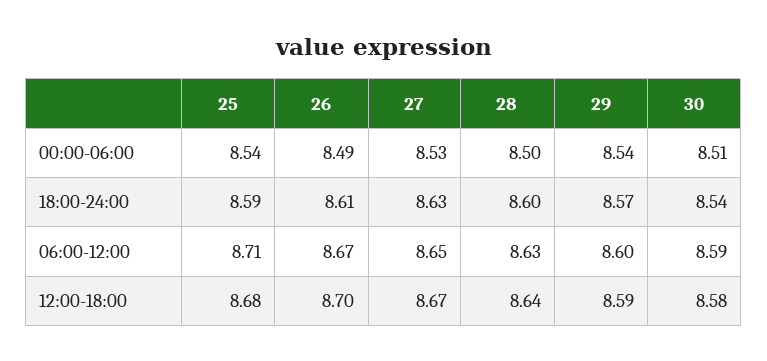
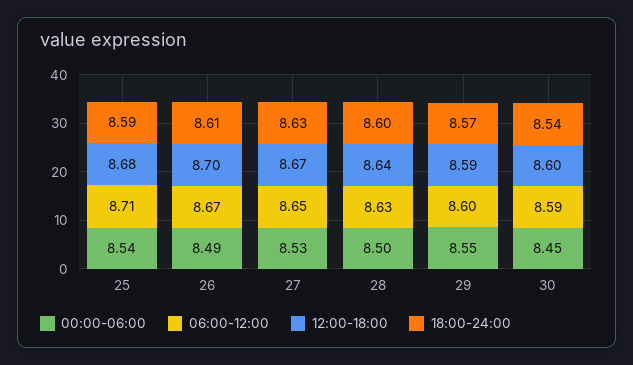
  {
    "00:00-06:00": {
      "25": 8.54,
      "26": 8.49,
      "27": 8.53,
      "28": 8.5,
-     "29": 8.54,
+     "29": 8.55,
-     "30": 8.51
+     "30": 8.45
    },
    "18:00-24:00": {
      "25": 8.59,
      "26": 8.61,
      "27": 8.63,
      "28": 8.6,
      "29": 8.57,
      "30": 8.54
    },
    "06:00-12:00": {
      "25": 8.71,
      "26": 8.67,
      "27": 8.65,
      "28": 8.63,
      "29": 8.6,
      "30": 8.59
    },
    "12:00-18:00": {
      "25": 8.68,
      "26": 8.7,
      "27": 8.67,
      "28": 8.64,
      "29": 8.59,
-     "30": 8.58
+     "30": 8.6
    }
  }

